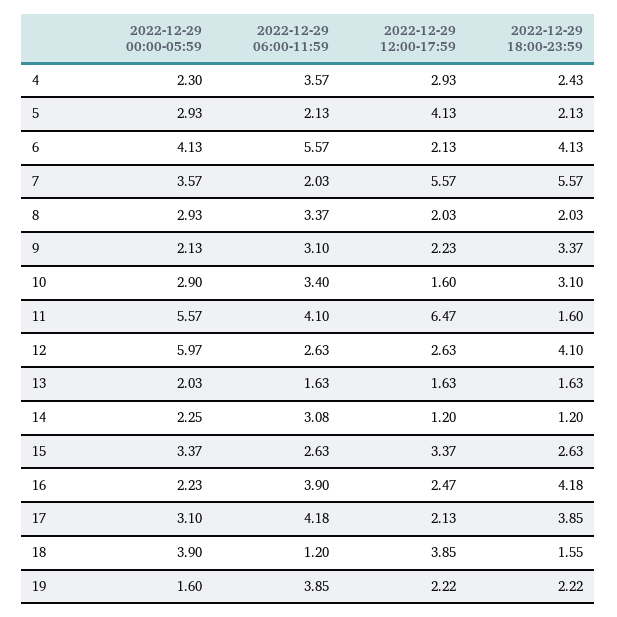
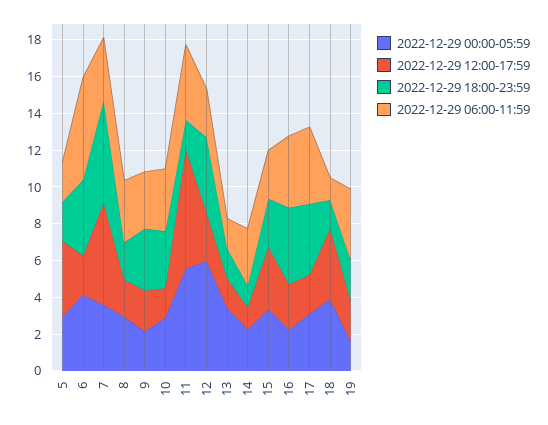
  {
    "2022-12-29 00:00-05:59": {
-     "4": 2.3,
      "5": 2.93,
      "6": 4.13,
      "7": 3.57,
      "8": 2.93,
      "9": 2.13,
      "10": 2.9,
      "11": 5.57,
      "12": 5.97,
-     "13": 2.03,
+     "13": 3.5,
      "14": 2.25,
      "15": 3.37,
      "16": 2.23,
      "17": 3.1,
      "18": 3.9,
      "19": 1.6
    },
    "2022-12-29 06:00-11:59": {
-     "4": 3.57,
      "5": 2.13,
      "6": 5.57,
-     "7": 2.03,
+     "7": 3.5,
      "8": 3.37,
      "9": 3.1,
      "10": 3.4,
      "11": 4.1,
      "12": 2.63,
      "13": 1.63,
      "14": 3.08,
      "15": 2.63,
      "16": 3.9,
      "17": 4.18,
      "18": 1.2,
      "19": 3.85
    },
    "2022-12-29 12:00-17:59": {
-     "4": 2.93,
      "5": 4.13,
      "6": 2.13,
      "7": 5.57,
      "8": 2.03,
      "9": 2.23,
      "10": 1.6,
      "11": 6.47,
      "12": 2.63,
      "13": 1.63,
      "14": 1.2,
      "15": 3.37,
      "16": 2.47,
      "17": 2.13,
      "18": 3.85,
      "19": 2.22
    },
    "2022-12-29 18:00-23:59": {
-     "4": 2.43,
      "5": 2.13,
      "6": 4.13,
      "7": 5.57,
      "8": 2.03,
      "9": 3.37,
      "10": 3.1,
      "11": 1.6,
      "12": 4.1,
      "13": 1.63,
      "14": 1.2,
      "15": 2.63,
      "16": 4.18,
      "17": 3.85,
      "18": 1.55,
      "19": 2.22
    }
  }

